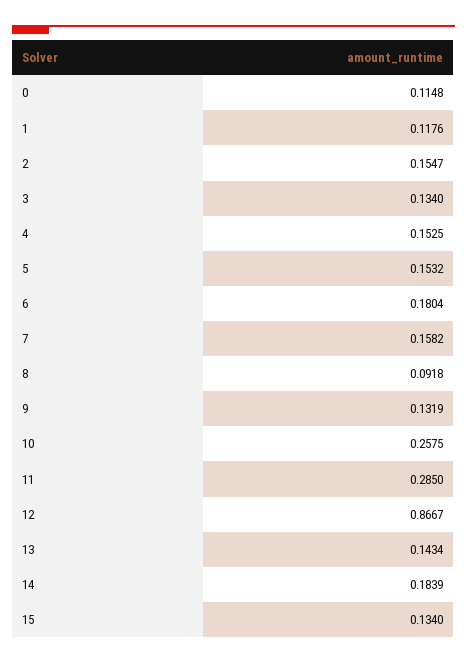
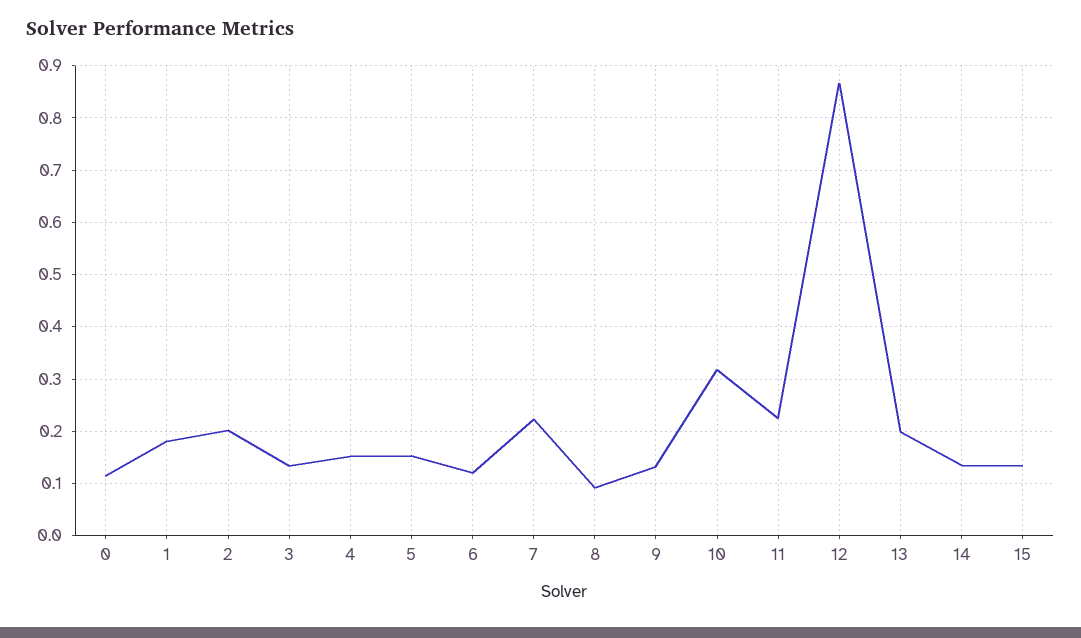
  {
    "0": 0.1148,
-   "1": 0.1176,
+   "1": 0.18,
-   "2": 0.1547,
+   "2": 0.2,
    "3": 0.134,
    "4": 0.1525,
    "5": 0.1532,
-   "6": 0.1804,
+   "6": 0.12,
-   "7": 0.1582,
+   "7": 0.22,
    "8": 0.0918,
    "9": 0.1319,
-   "10": 0.2575,
+   "10": 0.32,
-   "11": 0.285,
+   "11": 0.22,
    "12": 0.8667,
-   "13": 0.1434,
+   "13": 0.2,
-   "14": 0.1839,
+   "14": 0.14,
    "15": 0.134
  }

